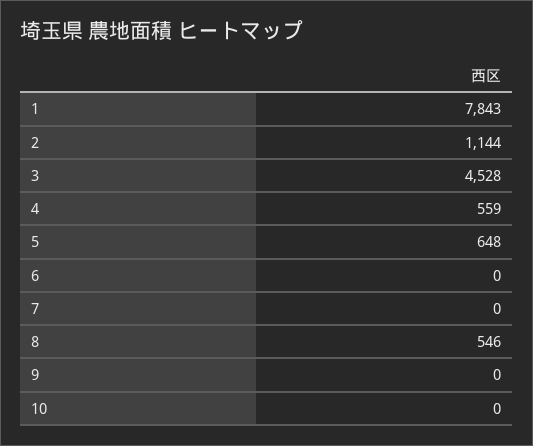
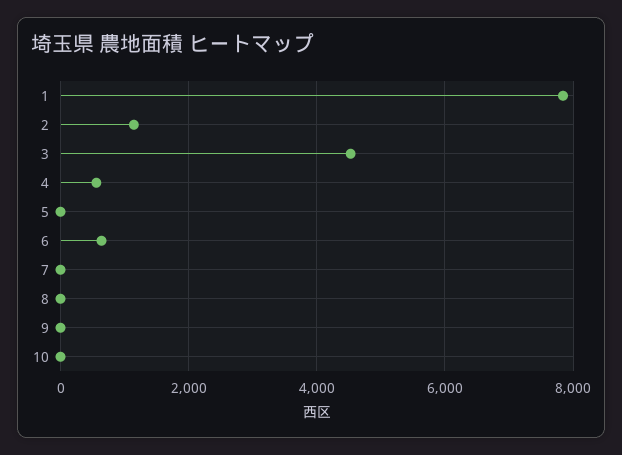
  {
    "1": 7843,
    "2": 1144,
    "3": 4528,
    "4": 559,
-   "5": 648,
+   "5": 0,
-   "6": 0,
+   "6": 600,
    "7": 0,
-   "8": 546,
+   "8": 0,
    "9": 0,
    "10": 0
  }

